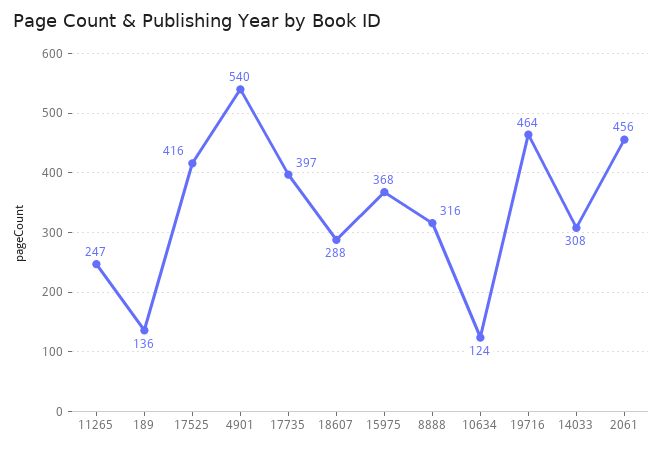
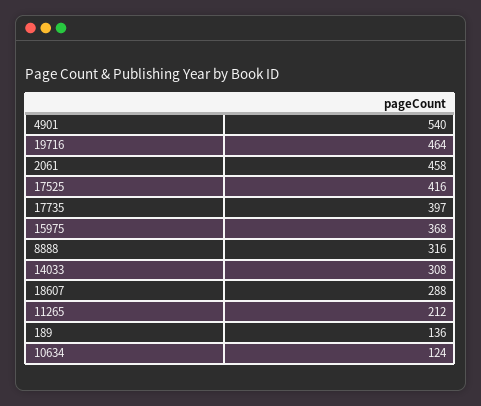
  {
-   "11265": 247,
+   "11265": 212,
    "189": 136,
    "17525": 416,
    "4901": 540,
    "17735": 397,
    "18607": 288,
    "15975": 368,
    "8888": 316,
    "10634": 124,
    "19716": 464,
    "14033": 308,
-   "2061": 456
+   "2061": 458
  }

